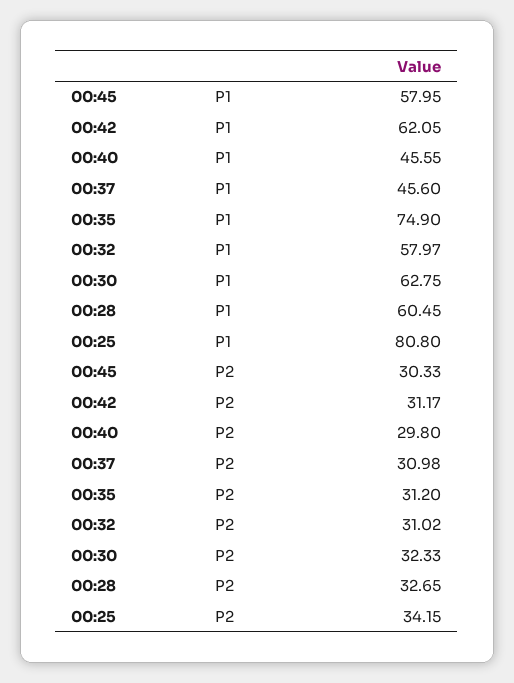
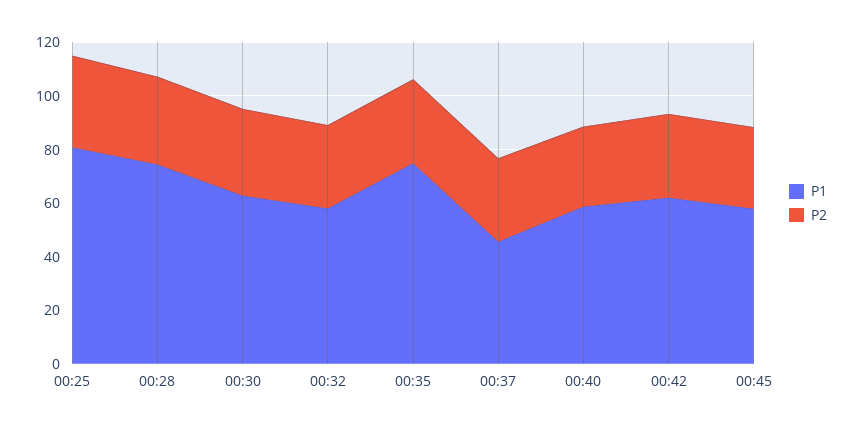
  {
    "P1": {
      "00:45": 57.95,
      "00:42": 62.05,
-     "00:40": 45.55,
+     "00:40": 60,
      "00:37": 45.6,
      "00:35": 74.9,
      "00:32": 57.97,
      "00:30": 62.75,
-     "00:28": 60.45,
+     "00:28": 75,
      "00:25": 80.8
    },
    "P2": {
      "00:45": 30.33,
      "00:42": 31.17,
      "00:40": 29.8,
      "00:37": 30.98,
      "00:35": 31.2,
      "00:32": 31.02,
      "00:30": 32.33,
      "00:28": 32.65,
      "00:25": 34.15
    }
  }

